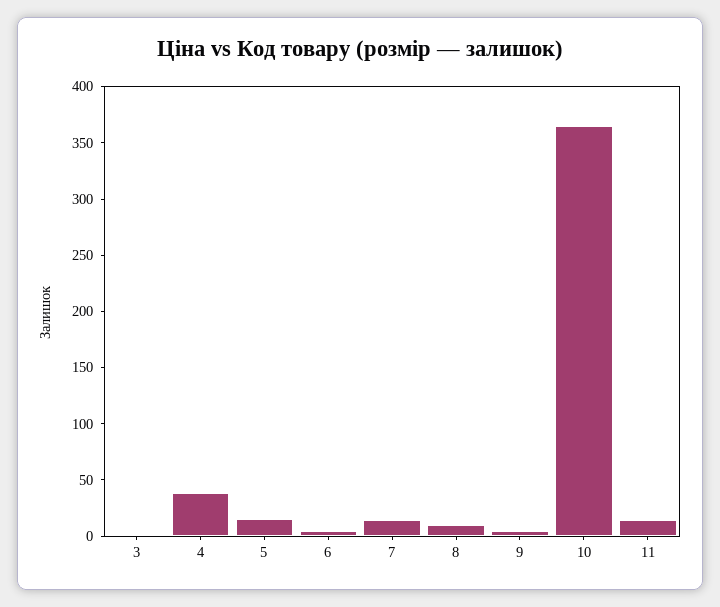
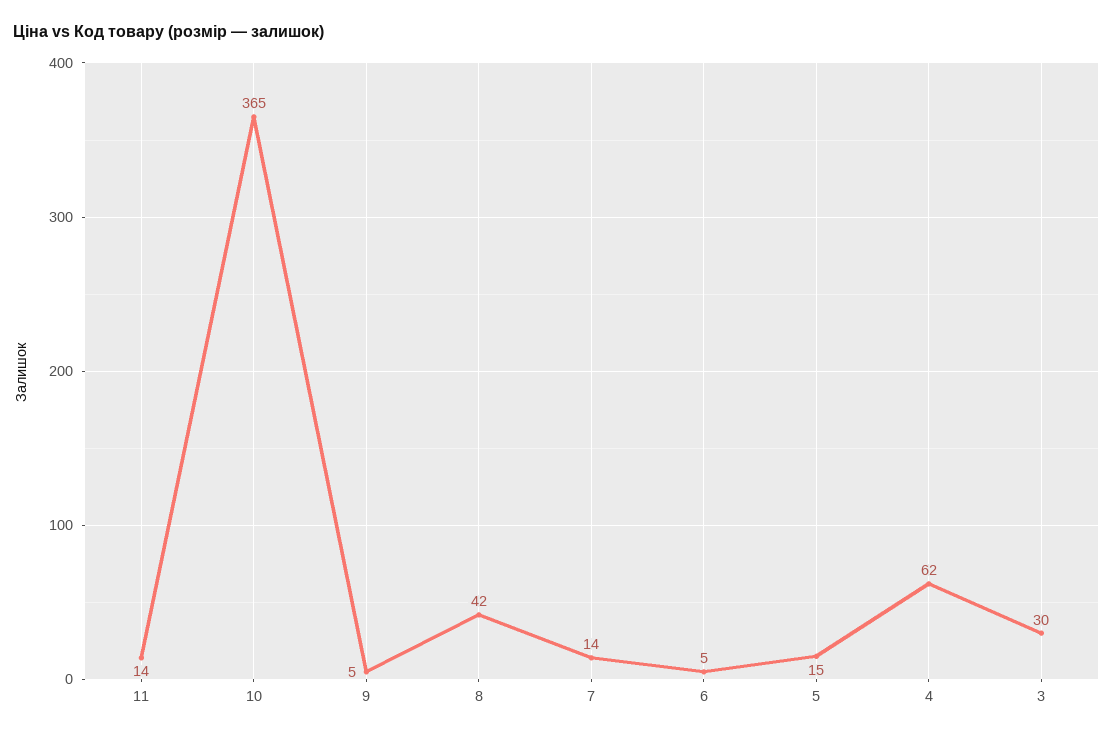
  {
-   "3": 0,
+   "3": 30,
-   "4": 40,
+   "4": 62,
    "5": 15,
    "6": 5,
    "7": 14,
-   "8": 10,
+   "8": 42,
    "9": 5,
    "10": 365,
    "11": 14
  }

